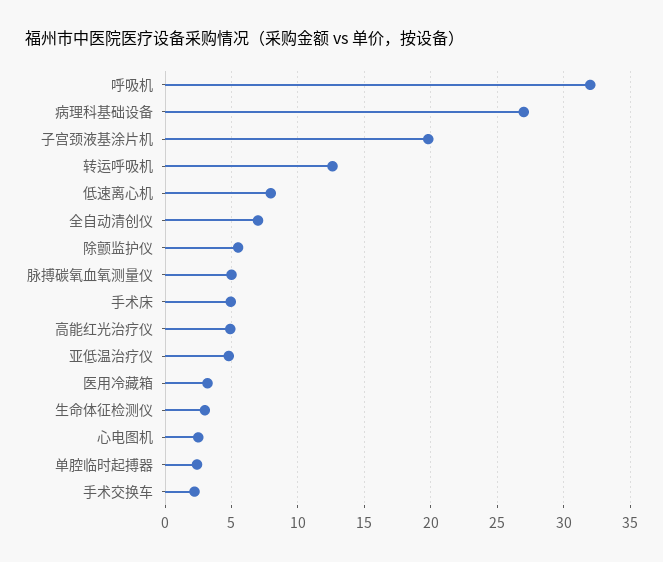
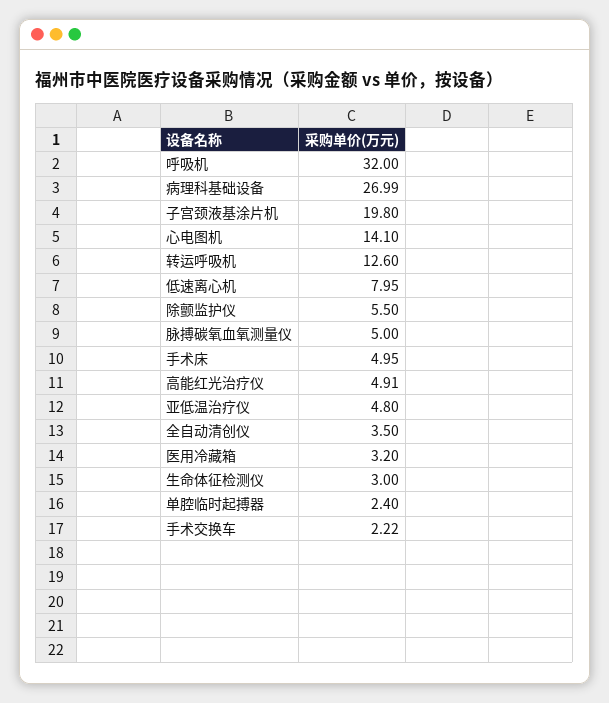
  {
    "呼吸机": 32,
    "病理科基础设备": 26.99,
    "子宫颈液基涂片机": 19.8,
    "转运呼吸机": 12.6,
    "低速离心机": 7.95,
-   "全自动清创仪": 7,
+   "全自动清创仪": 3.5,
    "除颤监护仪": 5.5,
    "脉搏碳氧血氧测量仪": 5,
    "手术床": 4.95,
    "高能红光治疗仪": 4.91,
    "亚低温治疗仪": 4.8,
    "医用冷藏箱": 3.2,
    "生命体征检测仪": 3,
-   "心电图机": 2.5,
+   "心电图机": 14.1,
    "单腔临时起搏器": 2.4,
    "手术交换车": 2.22
  }

